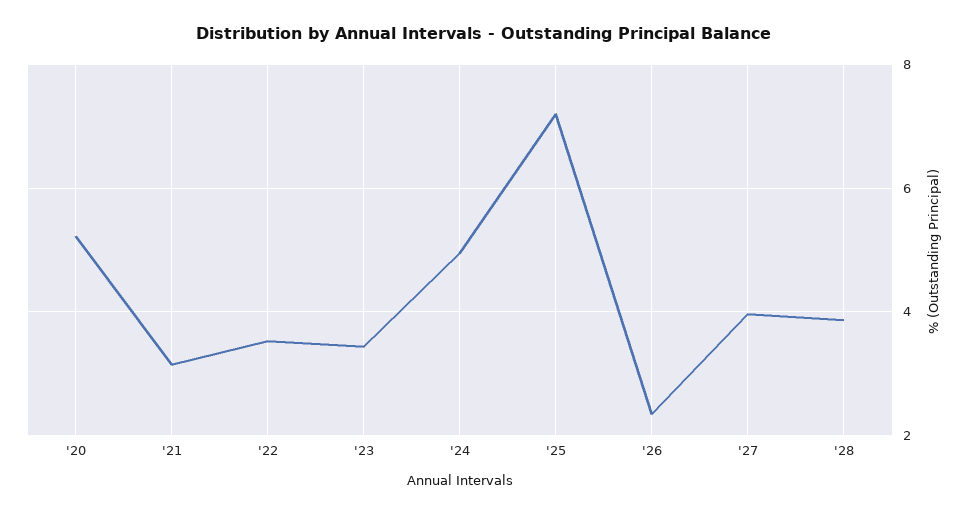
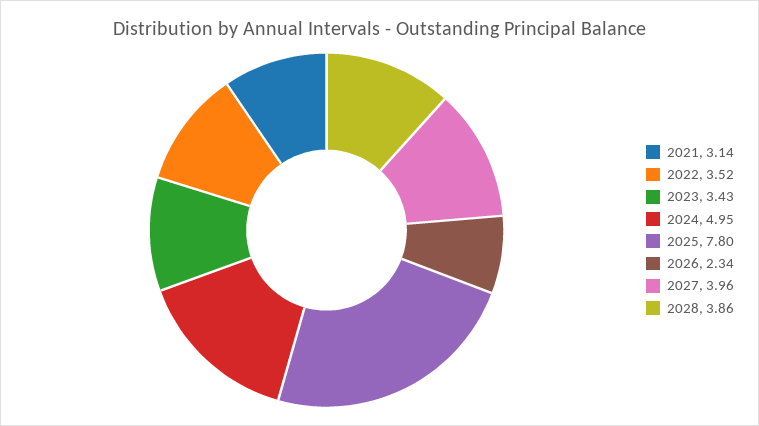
  {
-   "'20": 5.2,
    "'21": 3.14,
    "'22": 3.52,
    "'23": 3.43,
    "'24": 4.95,
-   "'25": 7.2,
+   "'25": 7.8,
    "'26": 2.34,
    "'27": 3.96,
    "'28": 3.86
  }

